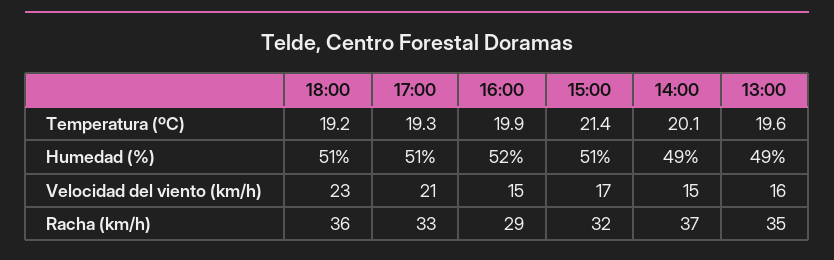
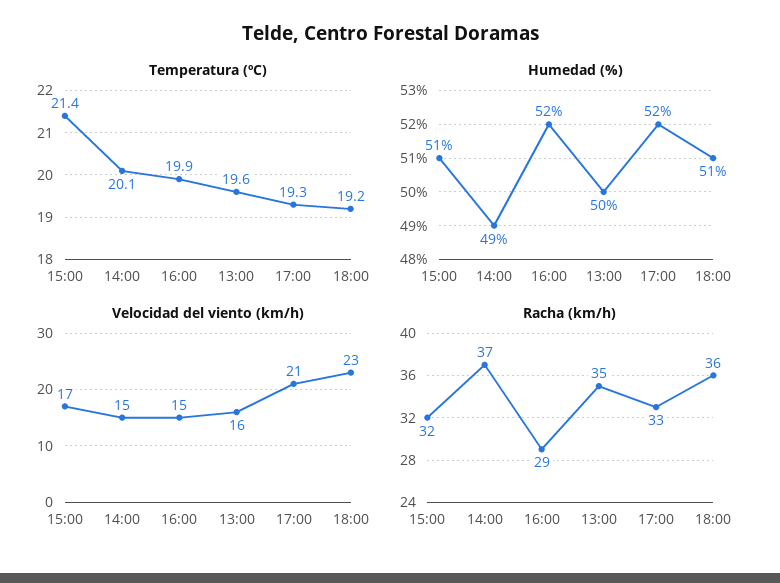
  {
    "Temperatura (ºC)": {
      "18:00": 19.2,
      "17:00": 19.3,
      "16:00": 19.9,
      "15:00": 21.4,
      "14:00": 20.1,
      "13:00": 19.6
    },
    "Humedad (%)": {
      "18:00": 51,
-     "17:00": 51,
+     "17:00": 52,
      "16:00": 52,
      "15:00": 51,
      "14:00": 49,
-     "13:00": 49
+     "13:00": 50
    },
    "Velocidad del viento (km/h)": {
      "18:00": 23,
      "17:00": 21,
      "16:00": 15,
      "15:00": 17,
      "14:00": 15,
      "13:00": 16
    },
    "Racha (km/h)": {
      "18:00": 36,
      "17:00": 33,
      "16:00": 29,
      "15:00": 32,
      "14:00": 37,
      "13:00": 35
    }
  }

